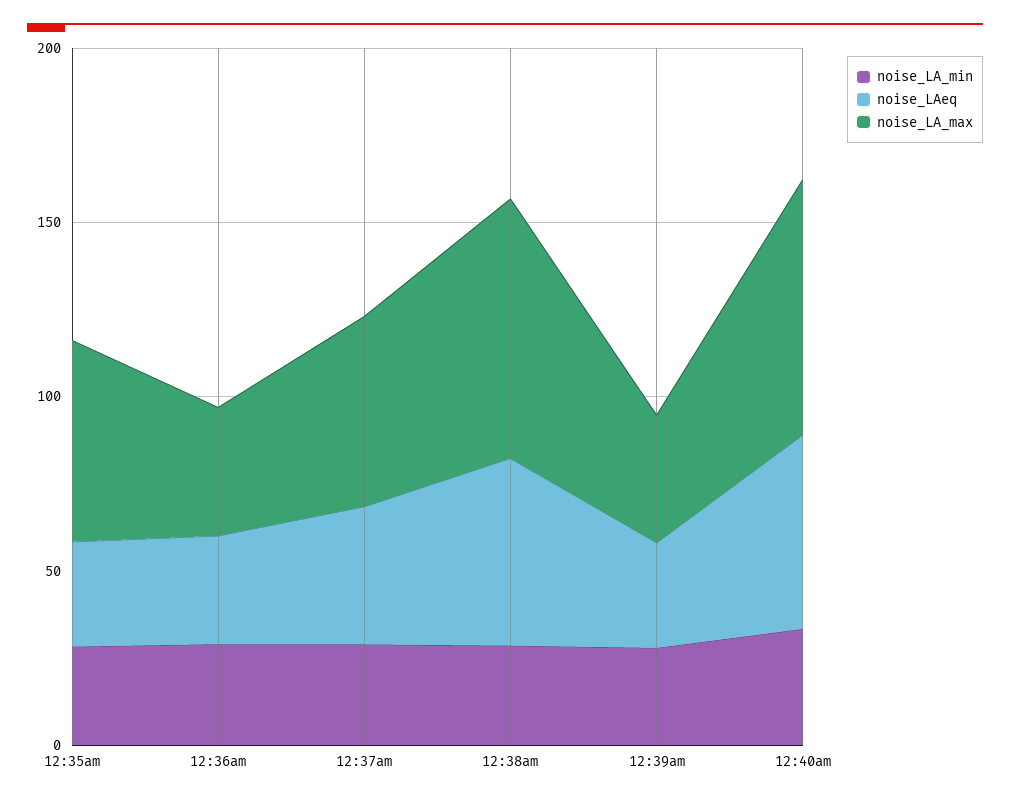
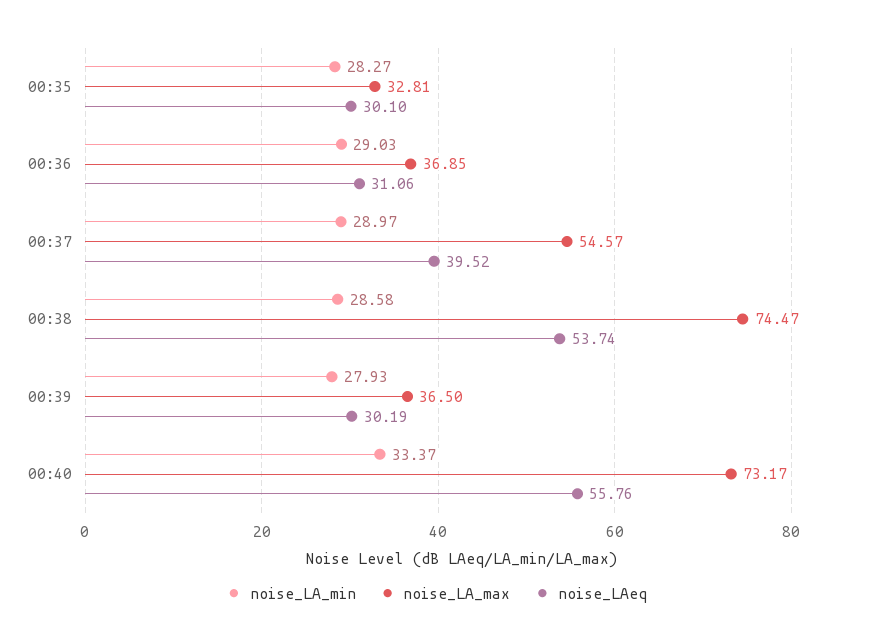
  {
    "noise_LA_min": {
      "12:35am": 28.27,
      "12:36am": 29.03,
      "12:37am": 28.97,
      "12:38am": 28.58,
      "12:39am": 27.93,
      "12:40am": 33.37
    },
    "noise_LAeq": {
      "12:35am": 30.1,
      "12:36am": 31.06,
      "12:37am": 39.52,
      "12:38am": 53.74,
      "12:39am": 30.19,
      "12:40am": 55.76
    },
    "noise_LA_max": {
-     "12:35am": 60,
+     "12:35am": 32.81,
      "12:36am": 36.85,
      "12:37am": 54.57,
      "12:38am": 74.47,
      "12:39am": 36.5,
      "12:40am": 73.17
    }
  }

